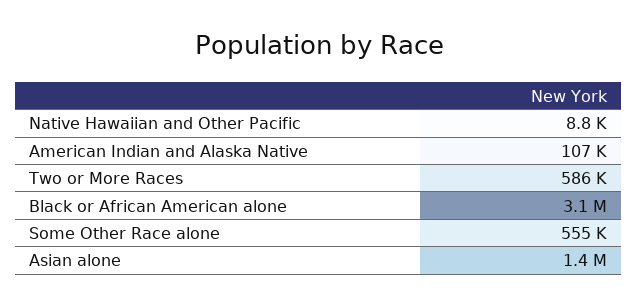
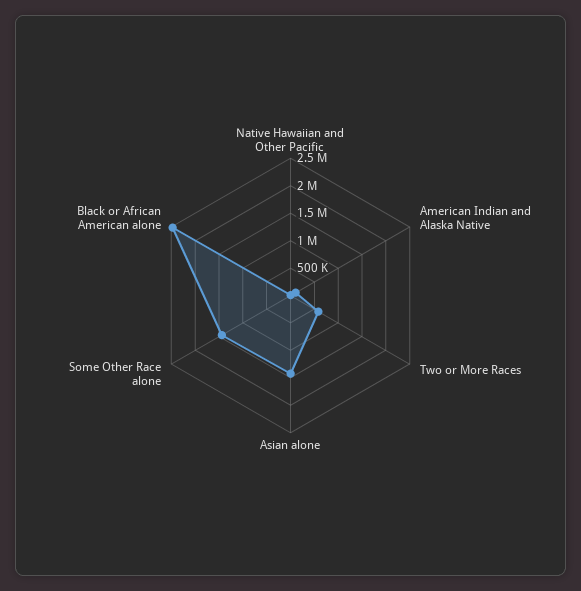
  {
    "Native Hawaiian and Other Pacific": 8800,
    "American Indian and Alaska Native": 107000,
    "Two or More Races": 586000,
-   "Black or African American alone": 3100000,
+   "Black or African American alone": 2500000,
-   "Some Other Race alone": 555000,
+   "Some Other Race alone": 1500000,
    "Asian alone": 1400000
  }

